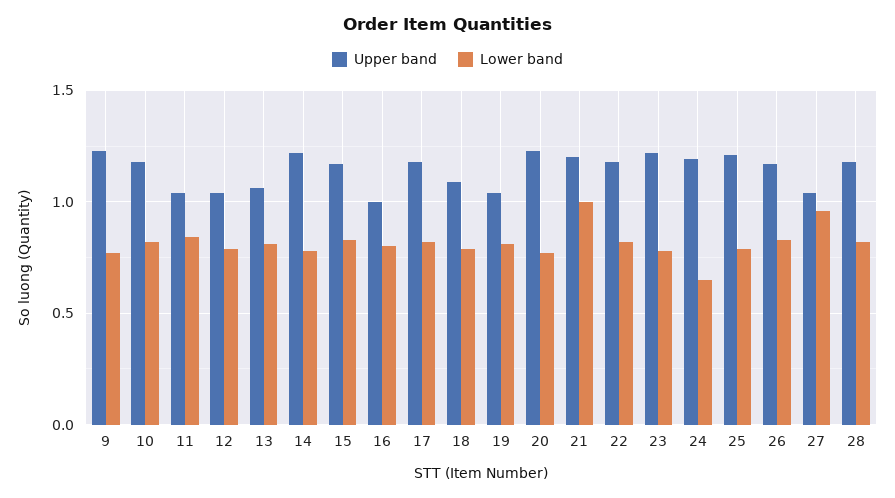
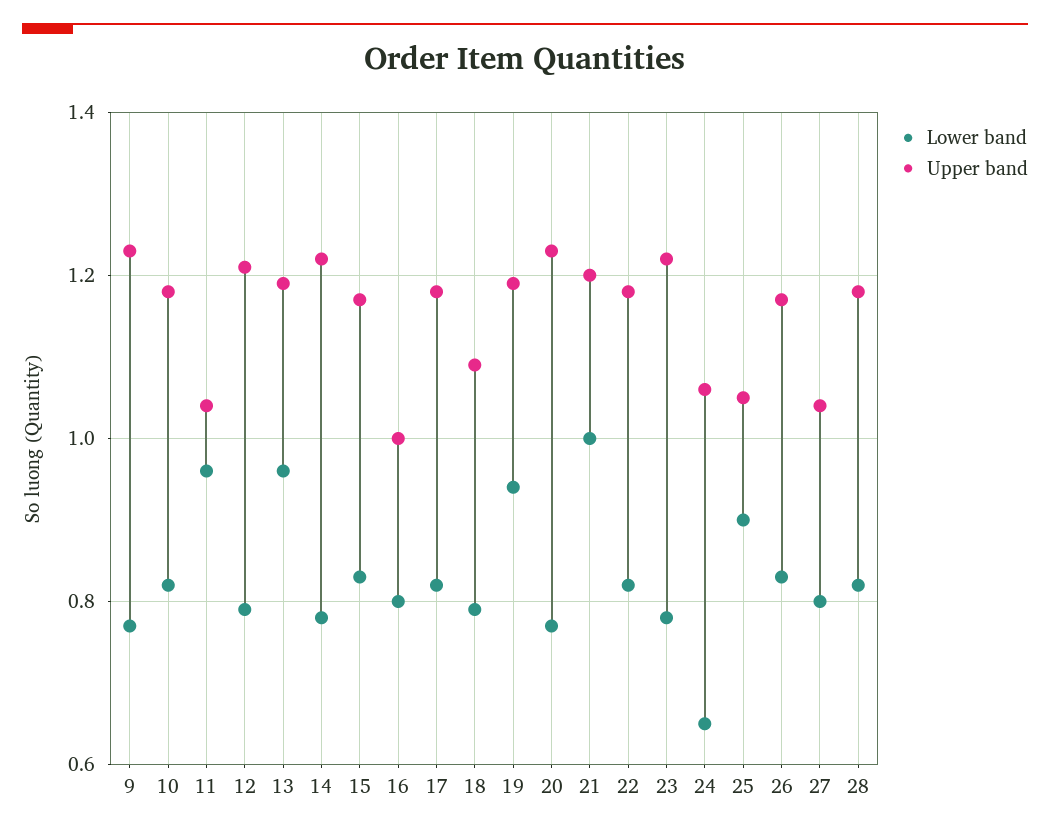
  {
    "Upper band": {
      "9": 1.25,
      "10": 1.2,
      "11": 1.05,
-     "12": 1.05,
+     "12": 1.2,
-     "13": 1.05,
+     "13": 1.2,
      "14": 1.2,
      "15": 1.15,
      "16": 1,
      "17": 1.2,
      "18": 1.1,
-     "19": 1.05,
+     "19": 1.2,
      "20": 1.25,
      "21": 1.2,
      "22": 1.2,
      "23": 1.2,
-     "24": 1.2,
+     "24": 1.05,
-     "25": 1.2,
+     "25": 1.05,
      "26": 1.15,
      "27": 1.05,
      "28": 1.2
    },
    "Lower band": {
      "9": 0.75,
      "10": 0.8,
-     "11": 0.85,
+     "11": 0.95,
      "12": 0.8,
-     "13": 0.8,
+     "13": 0.95,
      "14": 0.8,
      "15": 0.85,
      "16": 0.8,
      "17": 0.8,
      "18": 0.8,
-     "19": 0.8,
+     "19": 0.95,
      "20": 0.75,
      "21": 1,
      "22": 0.8,
      "23": 0.8,
      "24": 0.65,
-     "25": 0.8,
+     "25": 0.9,
      "26": 0.85,
-     "27": 0.95,
+     "27": 0.8,
      "28": 0.8
    }
  }

